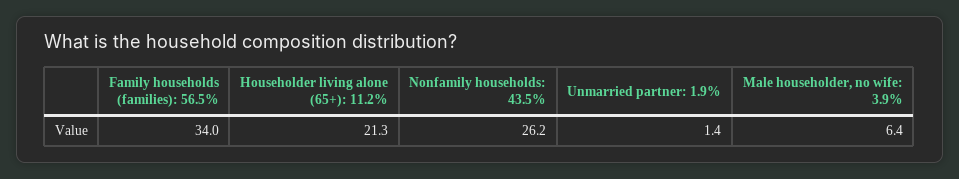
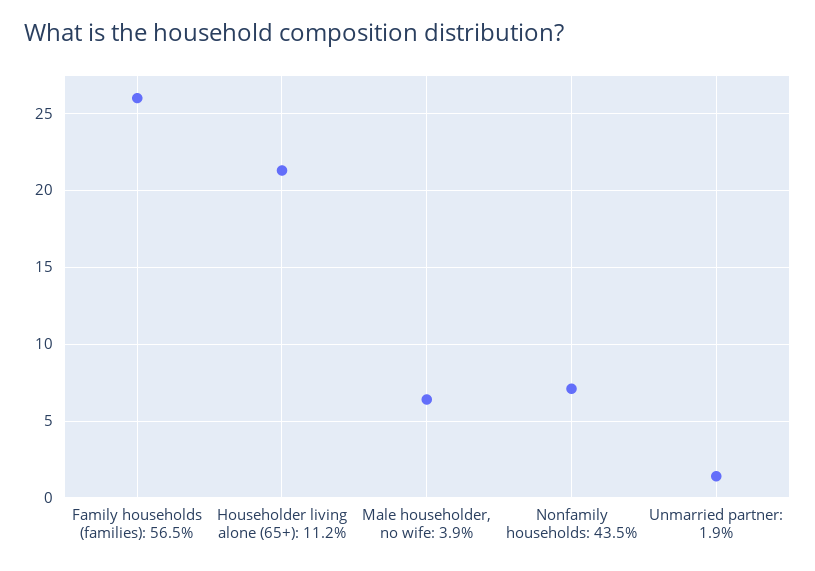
  {
-   "Family households (families): 56.5%": 34,
+   "Family households (families): 56.5%": 26,
    "Householder living alone (65+): 11.2%": 21.3,
-   "Nonfamily households: 43.5%": 26.2,
+   "Nonfamily households: 43.5%": 7,
    "Unmarried partner: 1.9%": 1.4,
    "Male householder, no wife: 3.9%": 6.4
  }

